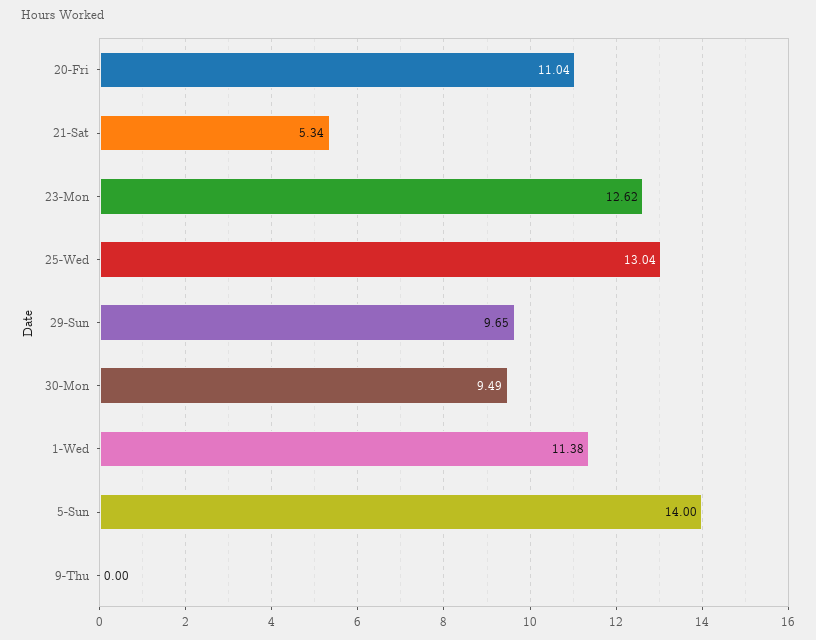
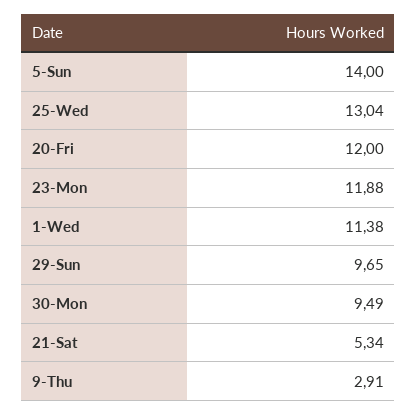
  {
-   "20-Fri": 11.04,
+   "20-Fri": 12,
    "21-Sat": 5.34,
-   "23-Mon": 12.62,
+   "23-Mon": 11.88,
    "25-Wed": 13.04,
    "29-Sun": 9.65,
    "30-Mon": 9.49,
    "1-Wed": 11.38,
    "5-Sun": 14,
-   "9-Thu": 0
+   "9-Thu": 2.91
  }

